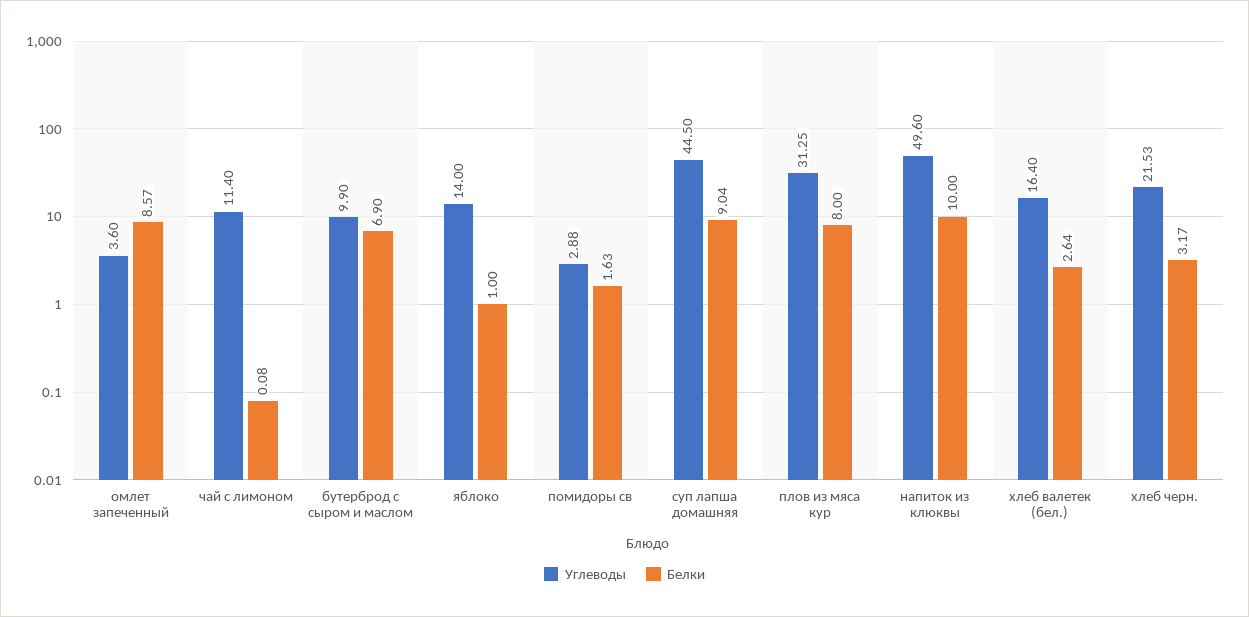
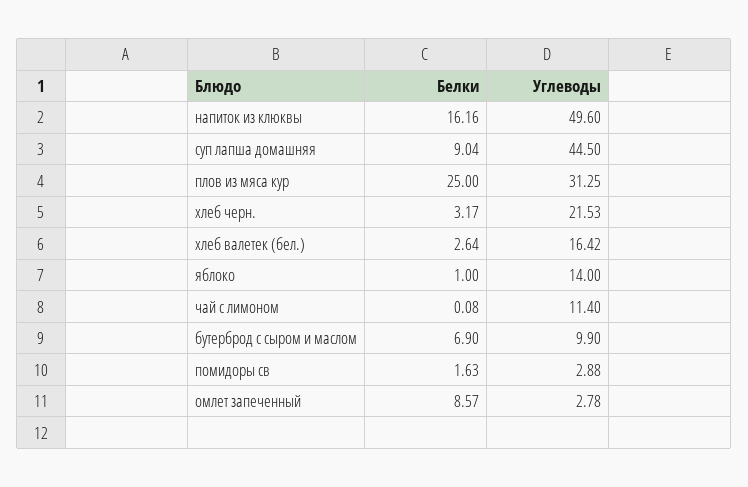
  {
    "Углеводы": {
-     "омлет запеченный": 3.6,
+     "омлет запеченный": 2.78,
      "чай с лимоном": 11.4,
      "бутерброд с сыром и маслом": 9.9,
      "яблоко": 14,
      "помидоры св": 2.88,
      "суп лапша домашняя": 44.5,
      "плов из мяса кур": 31.25,
      "напиток из клюквы": 49.6,
-     "хлеб валетек (бел.)": 16.4,
+     "хлеб валетек (бел.)": 16.42,
      "хлеб черн.": 21.53
    },
    "Белки": {
      "омлет запеченный": 8.57,
      "чай с лимоном": 0.08,
      "бутерброд с сыром и маслом": 6.9,
      "яблоко": 1,
      "помидоры св": 1.63,
      "суп лапша домашняя": 9.04,
-     "плов из мяса кур": 8,
+     "плов из мяса кур": 25,
-     "напиток из клюквы": 10,
+     "напиток из клюквы": 16.16,
      "хлеб валетек (бел.)": 2.64,
      "хлеб черн.": 3.17
    }
  }

